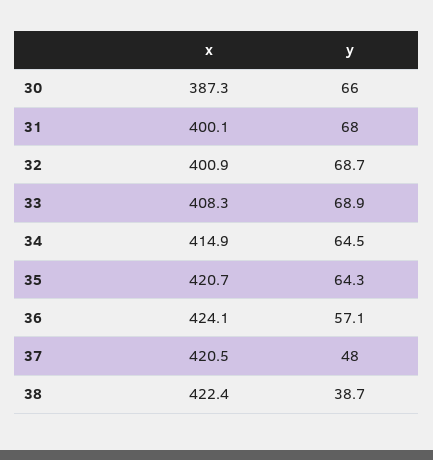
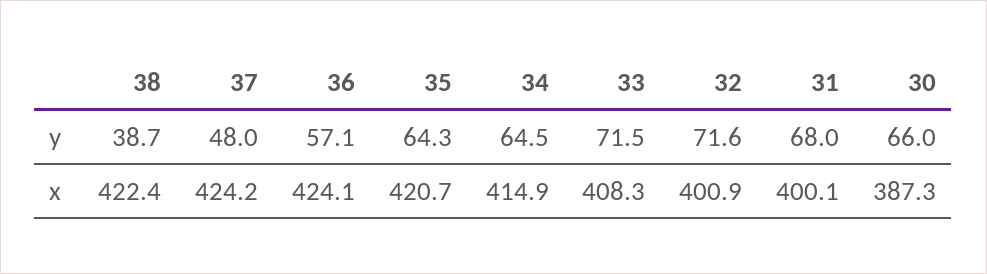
  {
    "x": {
      "30": 387.3,
      "31": 400.1,
      "32": 400.9,
      "33": 408.3,
      "34": 414.9,
      "35": 420.7,
      "36": 424.1,
-     "37": 420.5,
+     "37": 424.2,
      "38": 422.4
    },
    "y": {
      "30": 66,
      "31": 68,
-     "32": 68.7,
+     "32": 71.6,
-     "33": 68.9,
+     "33": 71.5,
      "34": 64.5,
      "35": 64.3,
      "36": 57.1,
      "37": 48,
      "38": 38.7
    }
  }

